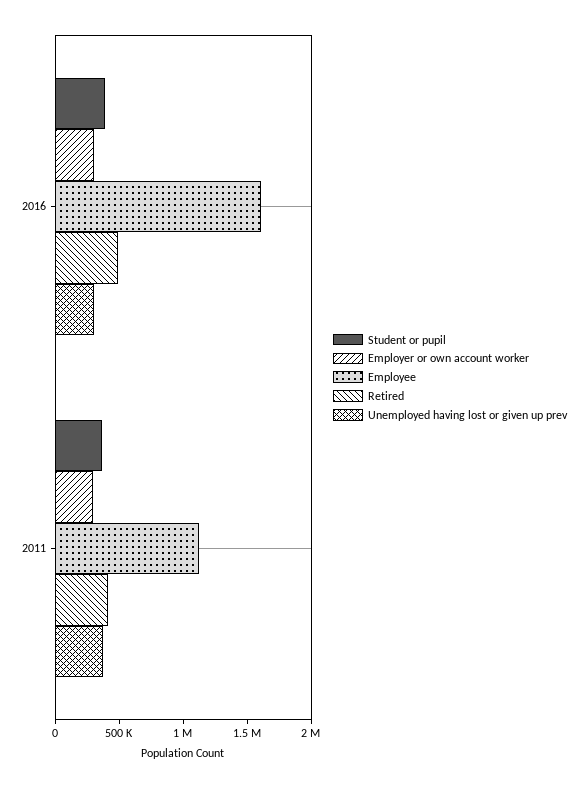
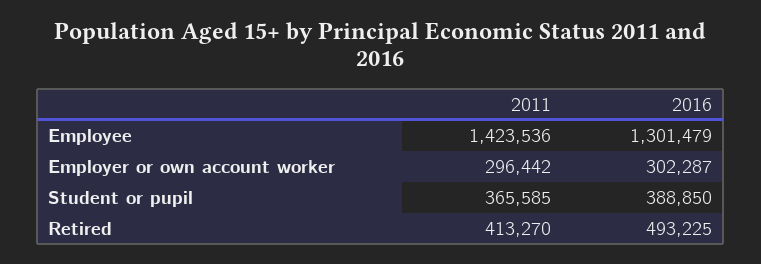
  {
    "Student or pupil": {
      "2016": 388850,
      "2011": 365585
    },
    "Employer or own account worker": {
      "2016": 302287,
      "2011": 296442
    },
    "Employee": {
-     "2016": 1600000,
+     "2016": 1301479,
-     "2011": 1100000
+     "2011": 1423536
    },
    "Retired": {
      "2016": 493225,
      "2011": 413270
-   },
+   }
-   "Unemployed having lost or given up prev": {
-     "2016": 300000,
-     "2011": 400000
-   }
  }

